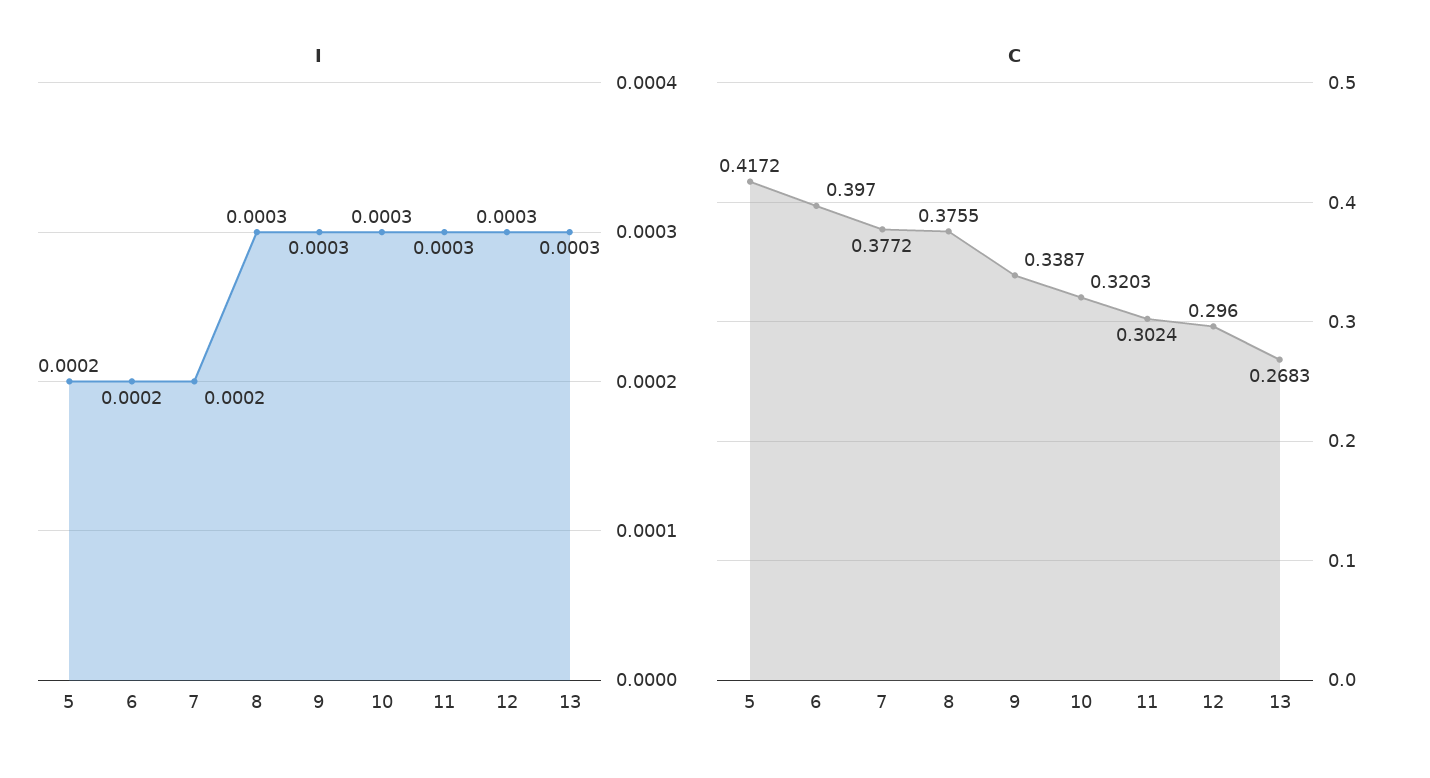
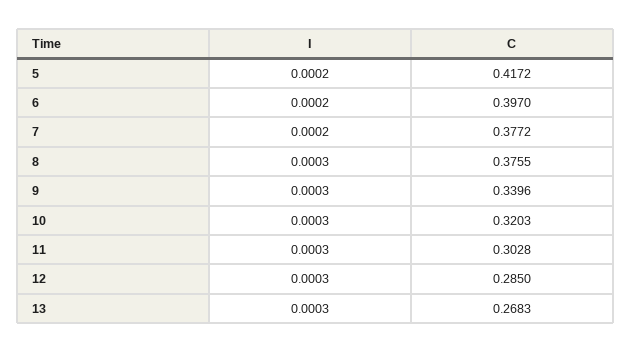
  {
    "I": {
      "5": 0.0002,
      "6": 0.0002,
      "7": 0.0002,
      "8": 0.0003,
      "9": 0.0003,
      "10": 0.0003,
      "11": 0.0003,
      "12": 0.0003,
      "13": 0.0003
    },
    "C": {
      "5": 0.4172,
      "6": 0.397,
      "7": 0.3772,
      "8": 0.3755,
-     "9": 0.3387,
+     "9": 0.3396,
      "10": 0.3203,
-     "11": 0.3024,
+     "11": 0.3028,
-     "12": 0.296,
+     "12": 0.285,
      "13": 0.2683
    }
  }

